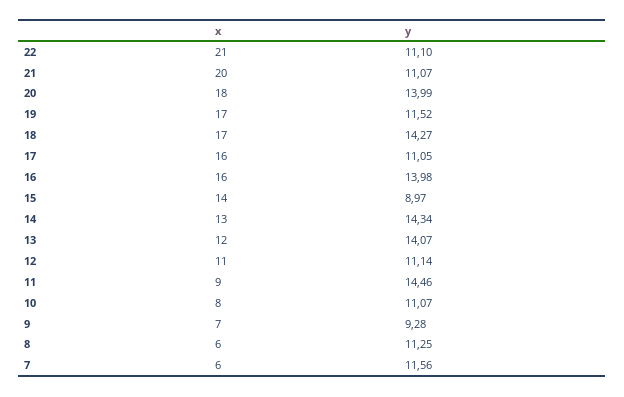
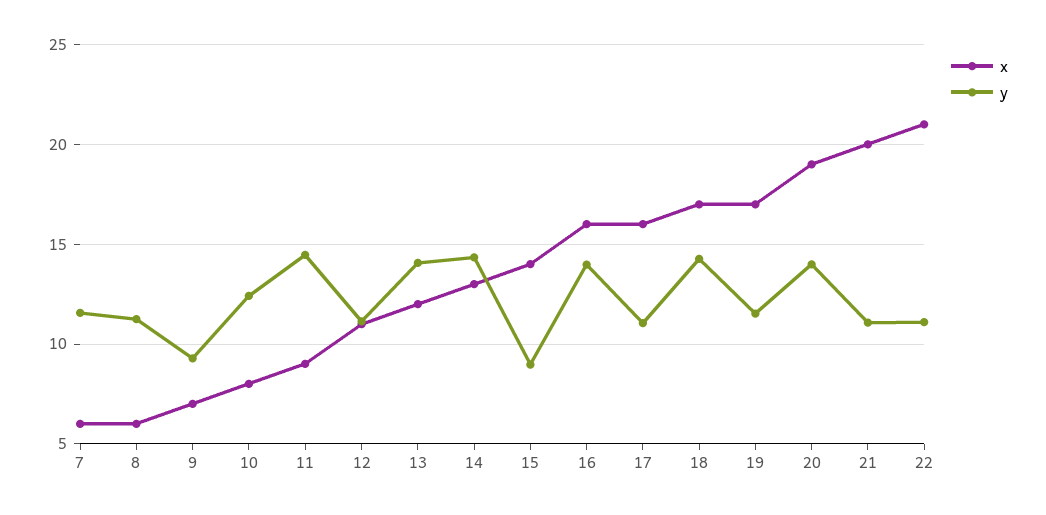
  {
    "x": {
      "22": 21,
      "21": 20,
-     "20": 18,
+     "20": 19,
      "19": 17,
      "18": 17,
      "17": 16,
      "16": 16,
      "15": 14,
      "14": 13,
      "13": 12,
      "12": 11,
      "11": 9,
      "10": 8,
      "9": 7,
      "8": 6,
      "7": 6
    },
    "y": {
      "22": 11.1,
      "21": 11.07,
      "20": 13.99,
      "19": 11.52,
      "18": 14.27,
      "17": 11.05,
      "16": 13.98,
      "15": 8.97,
      "14": 14.34,
      "13": 14.07,
      "12": 11.14,
      "11": 14.46,
-     "10": 11.07,
+     "10": 12.5,
      "9": 9.28,
      "8": 11.25,
      "7": 11.56
    }
  }

